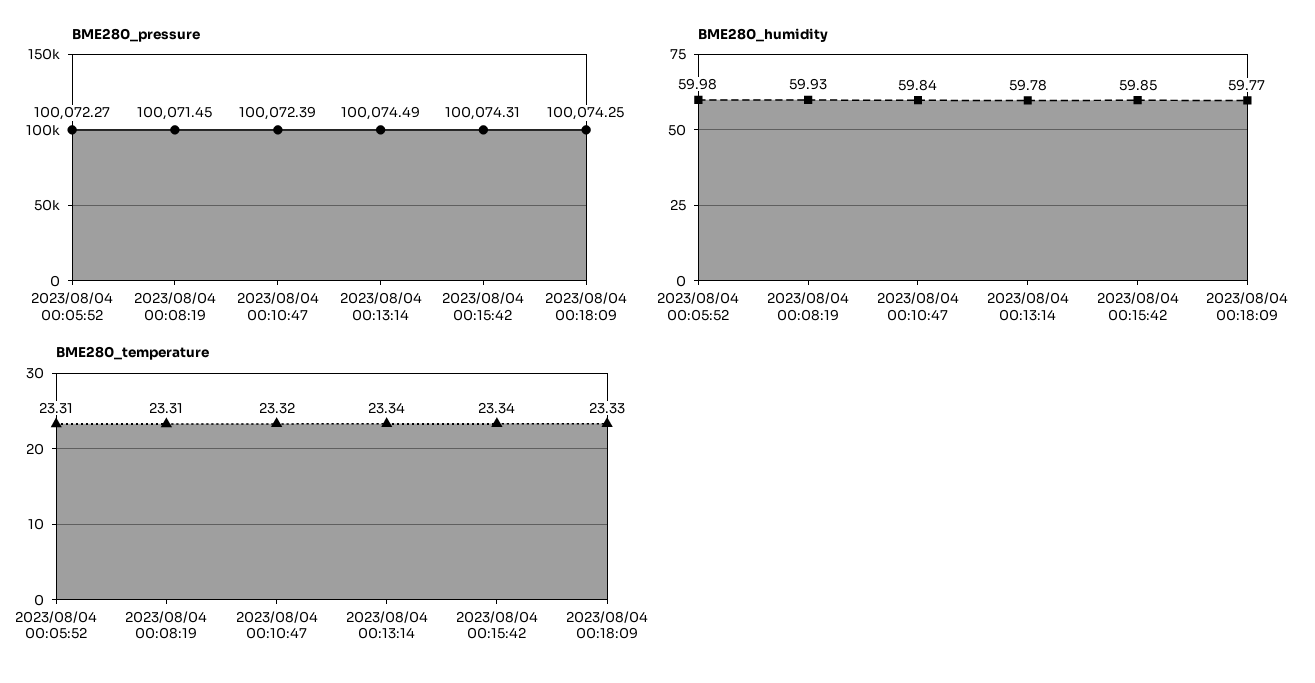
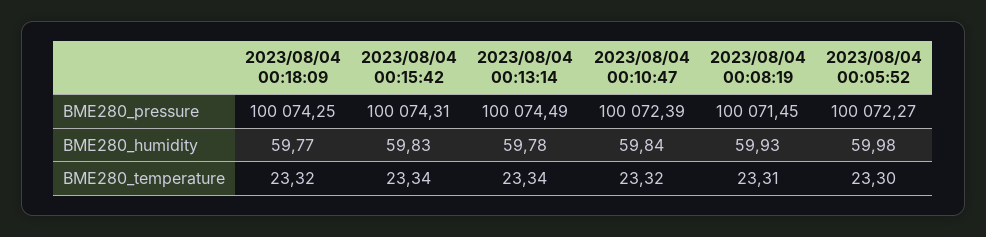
  {
    "BME280_pressure": {
      "2023/08/04 00:05:52": 100072.27,
      "2023/08/04 00:08:19": 100071.45,
      "2023/08/04 00:10:47": 100072.39,
      "2023/08/04 00:13:14": 100074.49,
      "2023/08/04 00:15:42": 100074.31,
      "2023/08/04 00:18:09": 100074.25
    },
    "BME280_humidity": {
      "2023/08/04 00:05:52": 59.98,
      "2023/08/04 00:08:19": 59.93,
      "2023/08/04 00:10:47": 59.84,
      "2023/08/04 00:13:14": 59.78,
-     "2023/08/04 00:15:42": 59.85,
+     "2023/08/04 00:15:42": 59.83,
      "2023/08/04 00:18:09": 59.77
    },
    "BME280_temperature": {
-     "2023/08/04 00:05:52": 23.31,
+     "2023/08/04 00:05:52": 23.3,
      "2023/08/04 00:08:19": 23.31,
      "2023/08/04 00:10:47": 23.32,
      "2023/08/04 00:13:14": 23.34,
      "2023/08/04 00:15:42": 23.34,
-     "2023/08/04 00:18:09": 23.33
+     "2023/08/04 00:18:09": 23.32
    }
  }

